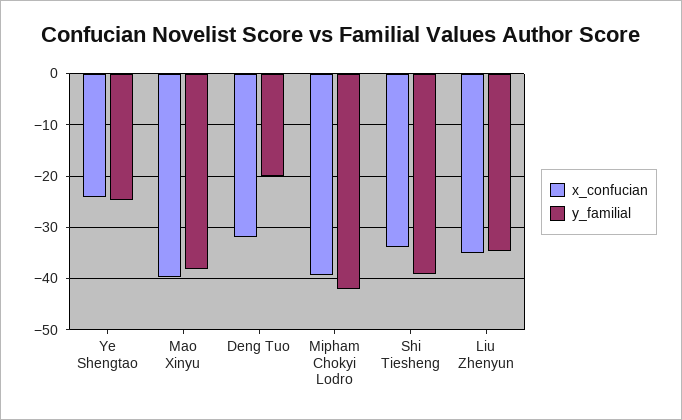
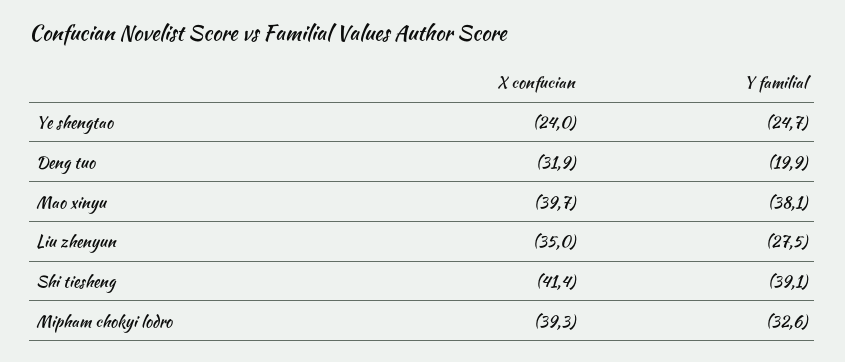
  {
    "x_confucian": {
      "Ye Shengtao": -24,
      "Mao Xinyu": -39.7,
      "Deng Tuo": -31.9,
      "Mipham Chokyi Lodro": -39.3,
-     "Shi Tiesheng": -34,
+     "Shi Tiesheng": -41.4,
      "Liu Zhenyun": -35
    },
    "y_familial": {
      "Ye Shengtao": -24.7,
      "Mao Xinyu": -38.1,
      "Deng Tuo": -19.9,
-     "Mipham Chokyi Lodro": -42,
+     "Mipham Chokyi Lodro": -32.6,
      "Shi Tiesheng": -39.1,
-     "Liu Zhenyun": -34
+     "Liu Zhenyun": -27.5
    }
  }

